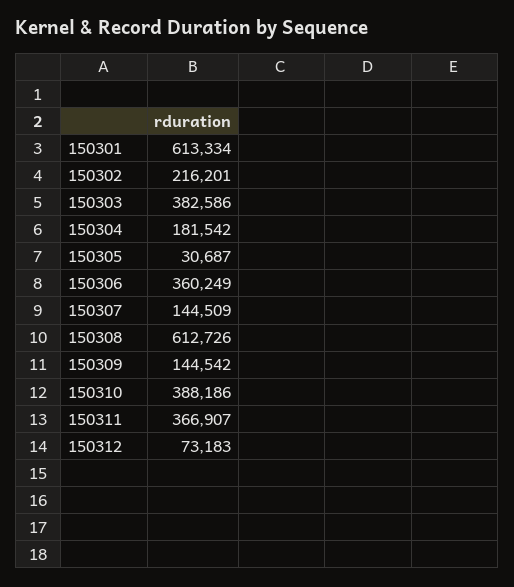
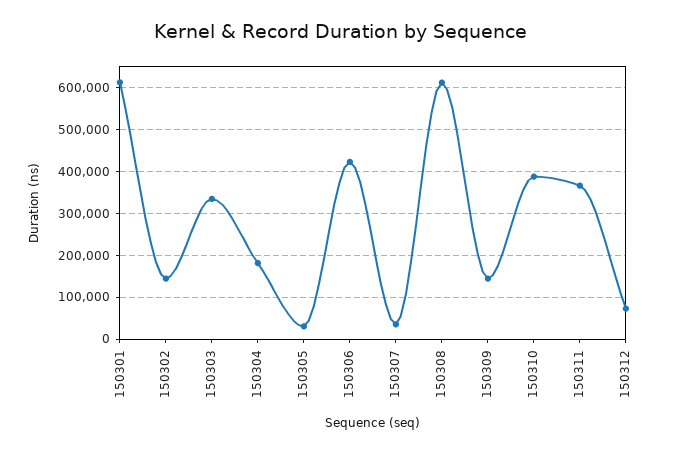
  {
    "150301": 613334,
-   "150302": 216201,
+   "150302": 140000,
-   "150303": 382586,
+   "150303": 340000,
    "150304": 181542,
    "150305": 30687,
-   "150306": 360249,
+   "150306": 420000,
-   "150307": 144509,
+   "150307": 40000,
    "150308": 612726,
    "150309": 144542,
    "150310": 388186,
    "150311": 366907,
    "150312": 73183
  }

